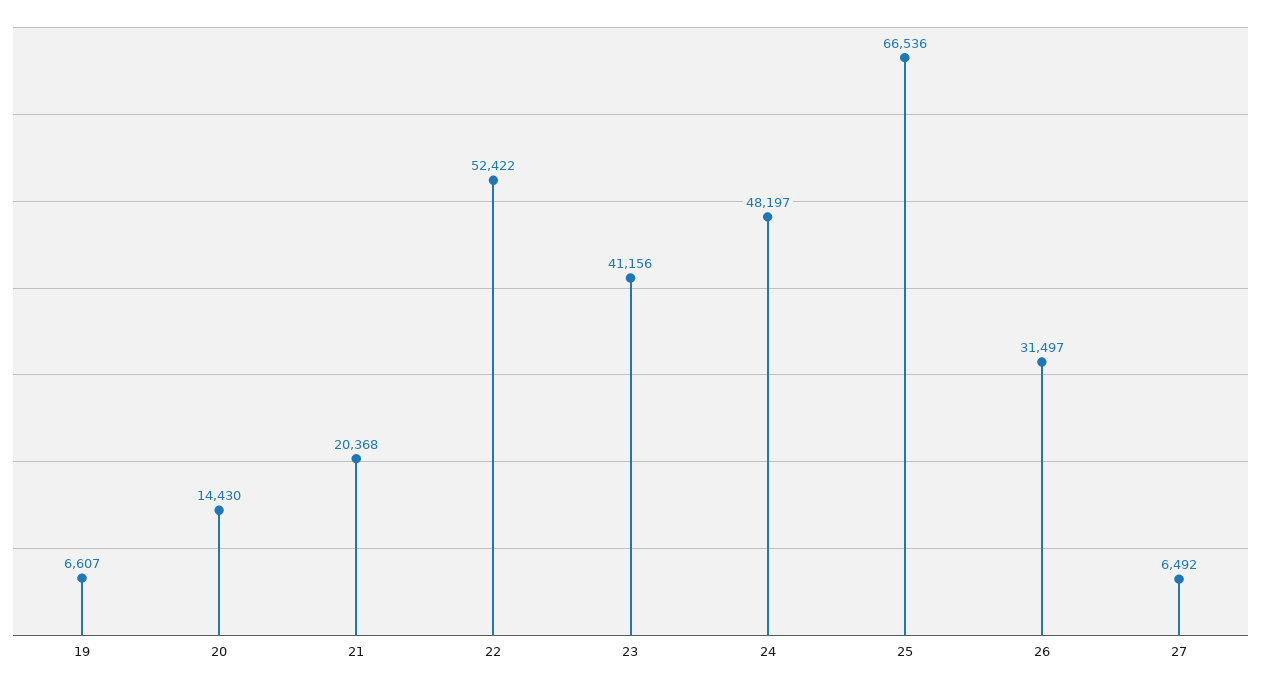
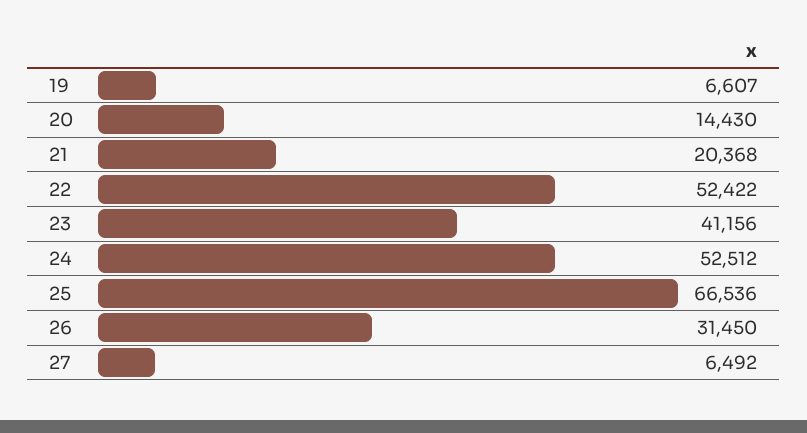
  {
    "19": 6607,
    "20": 14430,
    "21": 20368,
    "22": 52422,
    "23": 41156,
-   "24": 48197,
+   "24": 52512,
    "25": 66536,
-   "26": 31497,
+   "26": 31450,
    "27": 6492
  }

